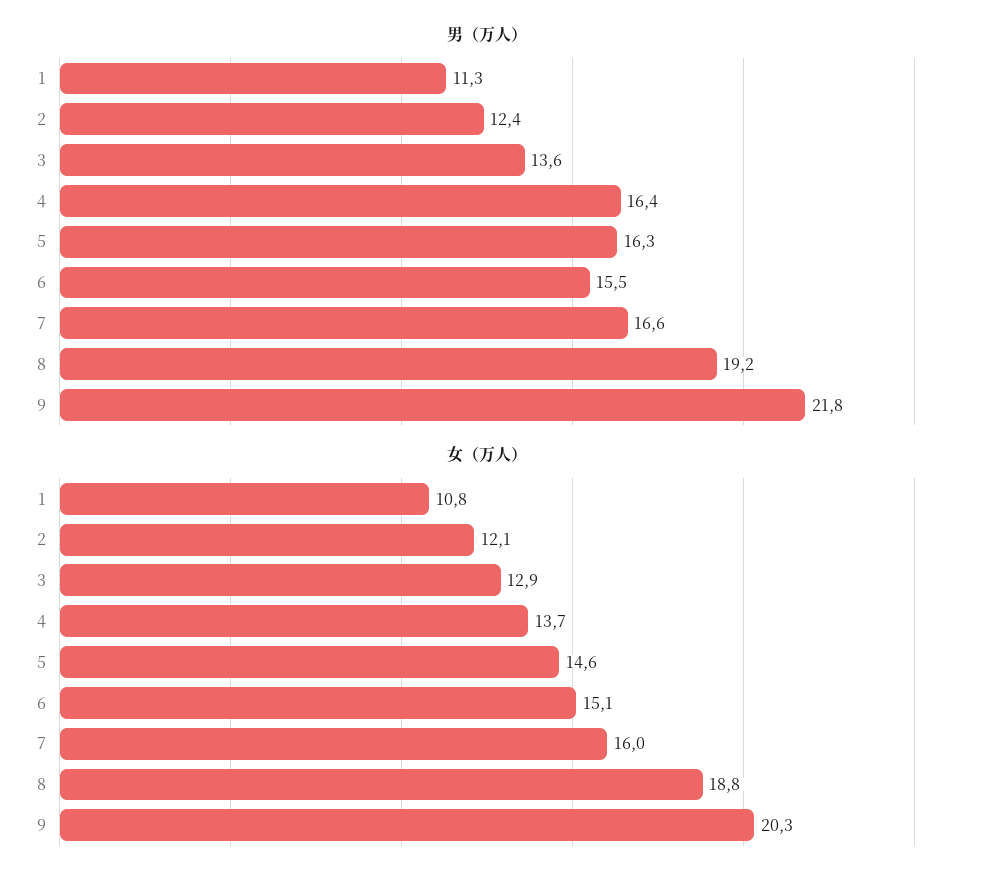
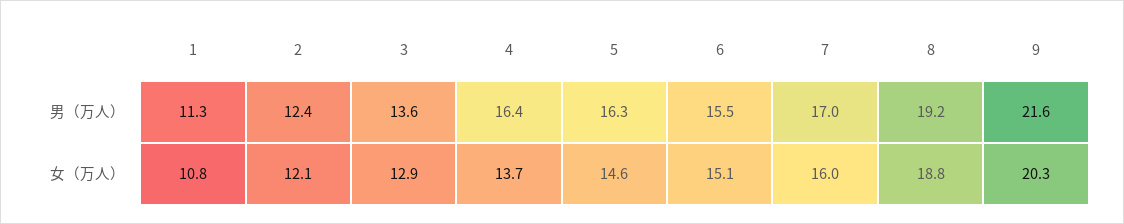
  {
    "男（万人）": {
      "1": 11.3,
      "2": 12.4,
      "3": 13.6,
      "4": 16.4,
      "5": 16.3,
      "6": 15.5,
-     "7": 16.6,
+     "7": 17,
      "8": 19.2,
-     "9": 21.8
+     "9": 21.6
    },
    "女（万人）": {
      "1": 10.8,
      "2": 12.1,
      "3": 12.9,
      "4": 13.7,
      "5": 14.6,
      "6": 15.1,
      "7": 16,
      "8": 18.8,
      "9": 20.3
    }
  }

